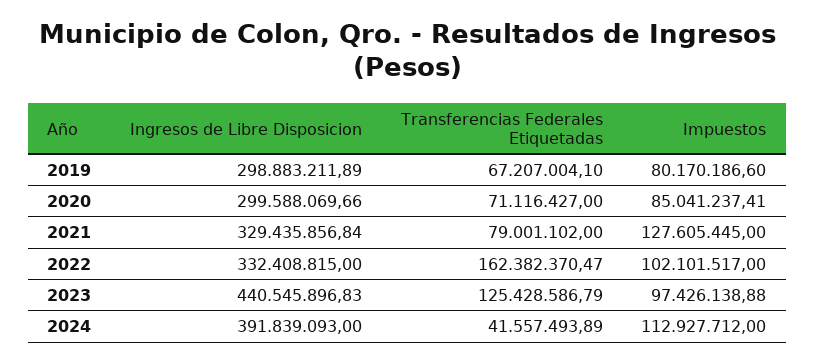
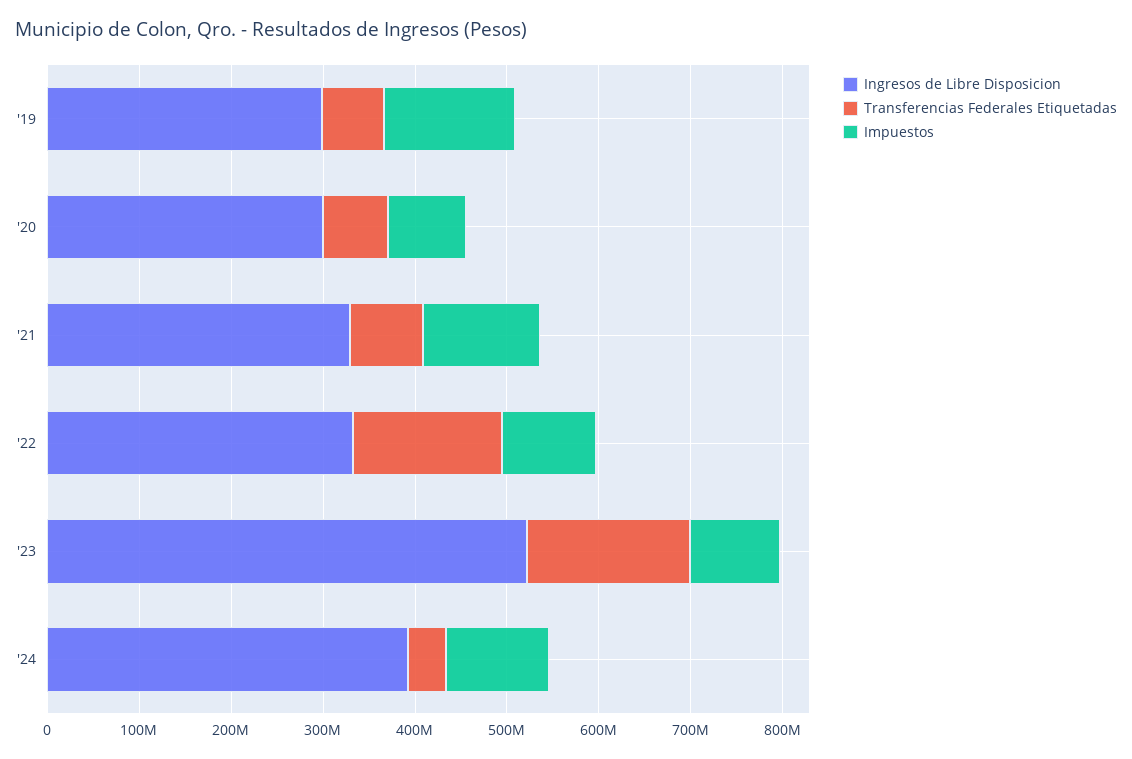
  {
    "Ingresos de Libre Disposicion": {
      "2019": 298883211.89,
      "2020": 299588069.66,
      "2021": 329435856.84,
      "2022": 332408815,
-     "2023": 440545896.83,
+     "2023": 520000000,
      "2024": 391839093
    },
    "Transferencias Federales Etiquetadas": {
      "2019": 67207004.1,
      "2020": 71116427,
      "2021": 79001102,
      "2022": 162382370.47,
-     "2023": 125428586.79,
+     "2023": 180000000,
      "2024": 41557493.89
    },
    "Impuestos": {
-     "2019": 80170186.6,
+     "2019": 140000000,
      "2020": 85041237.41,
      "2021": 127605445,
      "2022": 102101517,
      "2023": 97426138.88,
      "2024": 112927712
    }
  }

